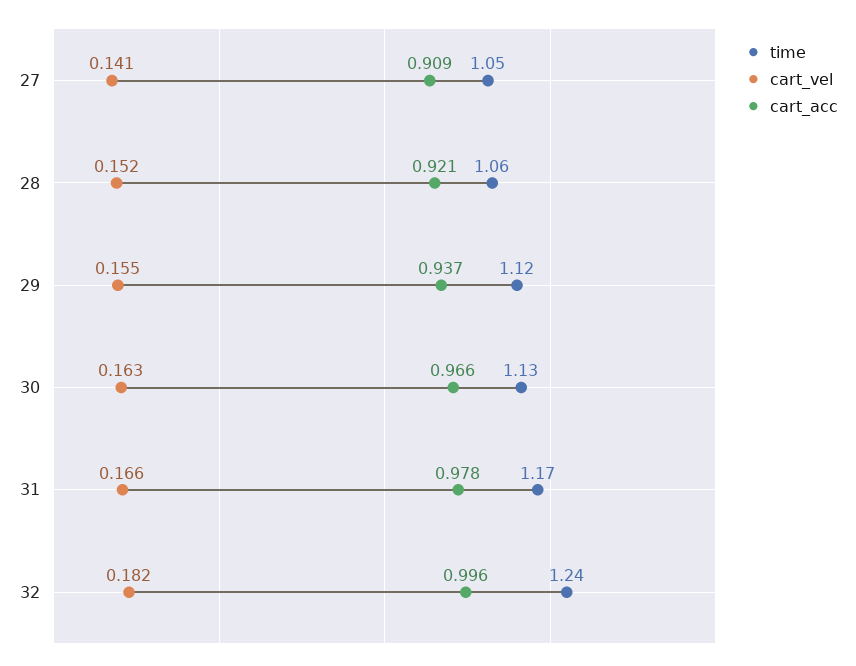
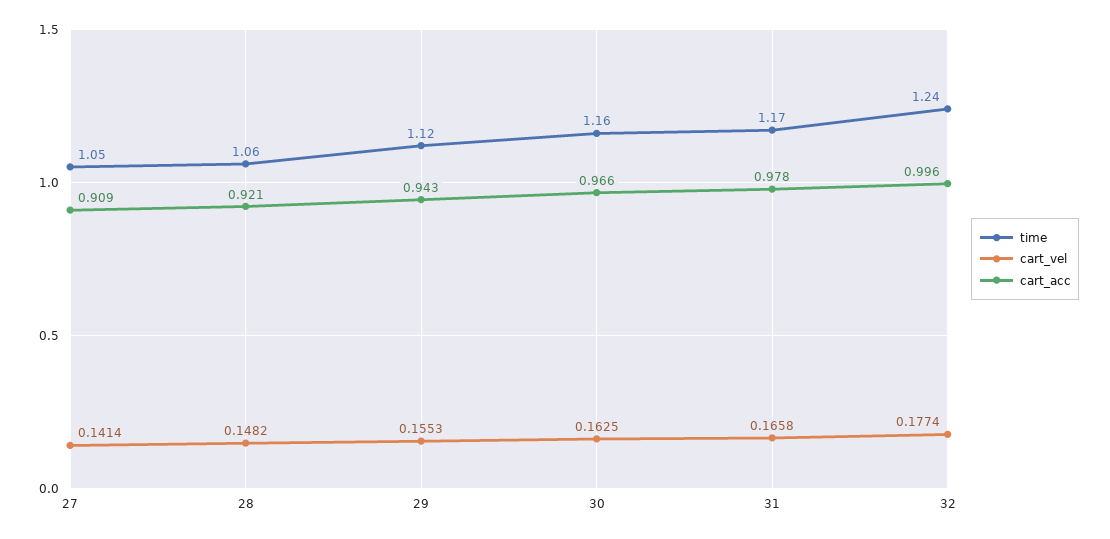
  {
    "time": {
      "27": 1.05,
      "28": 1.06,
      "29": 1.12,
-     "30": 1.13,
+     "30": 1.16,
      "31": 1.17,
      "32": 1.24
    },
    "cart_vel": {
      "27": 0.1414,
-     "28": 0.152,
+     "28": 0.1482,
      "29": 0.1553,
      "30": 0.1625,
      "31": 0.1658,
-     "32": 0.182
+     "32": 0.1774
    },
    "cart_acc": {
      "27": 0.909,
      "28": 0.921,
-     "29": 0.937,
+     "29": 0.943,
      "30": 0.966,
      "31": 0.978,
      "32": 0.996
    }
  }

